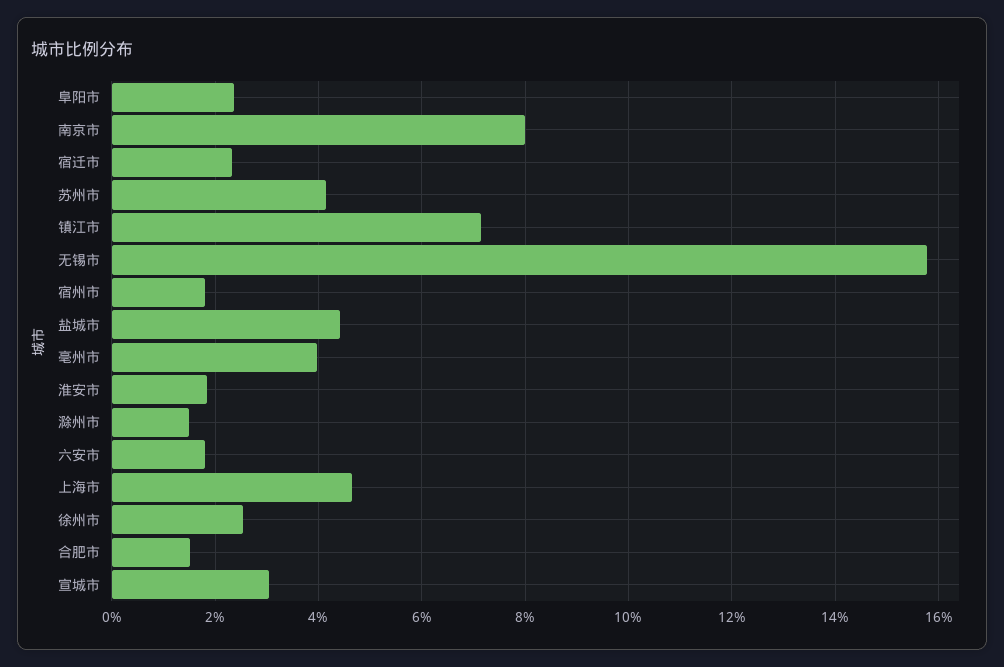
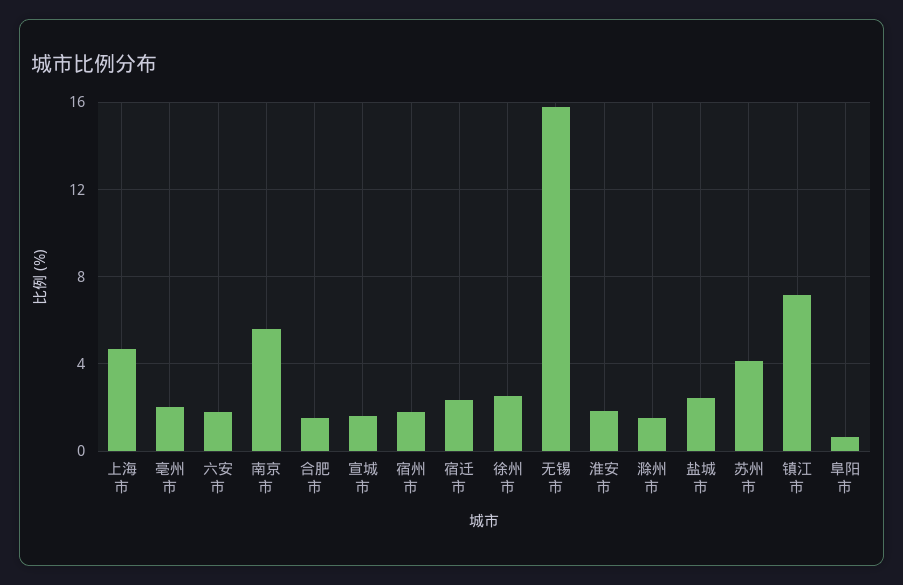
  {
-   "阜阳市": 2.4,
+   "阜阳市": 0.5,
-   "南京市": 8,
+   "南京市": 5.5,
    "宿迁市": 2.4,
    "苏州市": 4.2,
    "镇江市": 7.2,
    "无锡市": 15.8,
    "宿州市": 1.8,
-   "盐城市": 4.4,
+   "盐城市": 2.5,
-   "亳州市": 4,
+   "亳州市": 2,
    "淮安市": 1.8,
    "滁州市": 1.6,
    "六安市": 1.8,
    "上海市": 4.6,
    "徐州市": 2.6,
    "合肥市": 1.6,
-   "宣城市": 3
+   "宣城市": 1.5
  }

